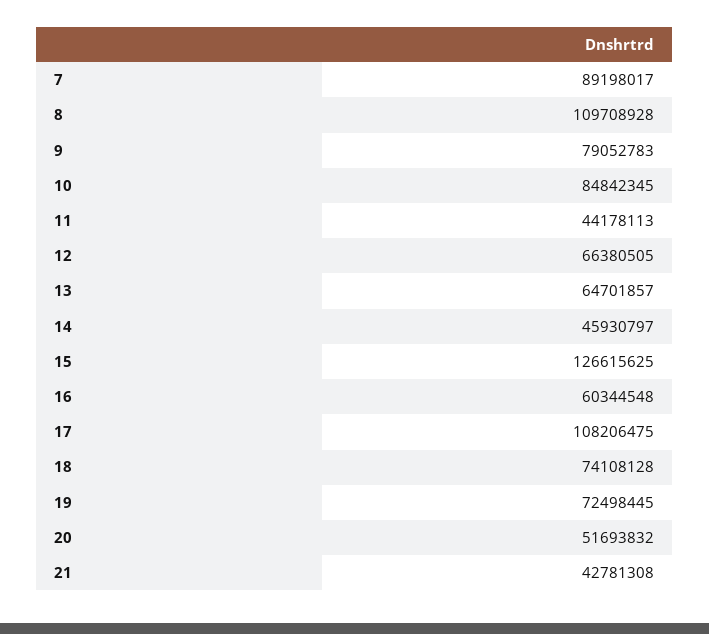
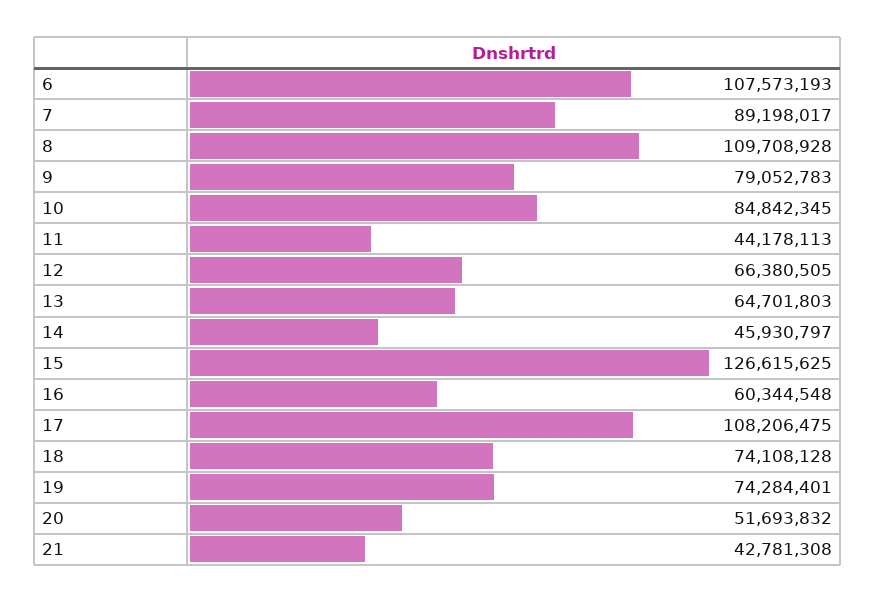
  {
    "7": 89198017,
    "8": 109708928,
    "9": 79052783,
    "10": 84842345,
    "11": 44178113,
    "12": 66380505,
-   "13": 64701857,
+   "13": 64701803,
    "14": 45930797,
    "15": 126615625,
    "16": 60344548,
    "17": 108206475,
    "18": 74108128,
-   "19": 72498445,
+   "19": 74284401,
    "20": 51693832,
-   "21": 42781308
+   "21": 42781308,
+   "6": 107573193
  }

